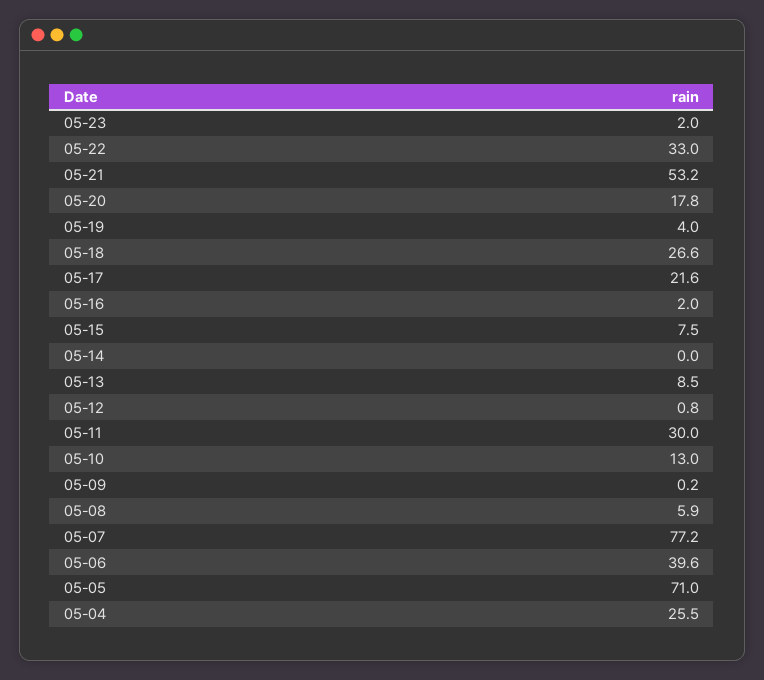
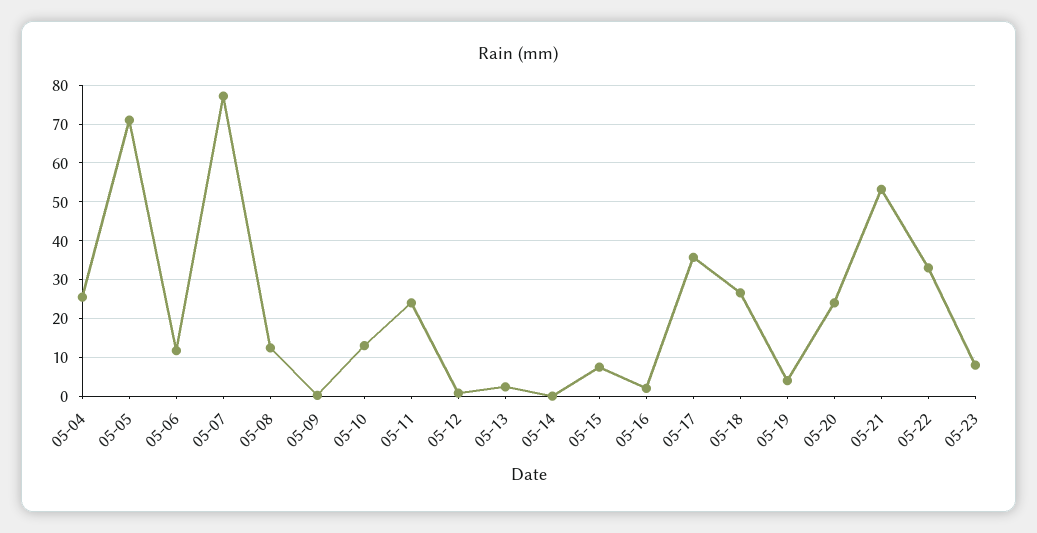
  {
-   "05-23": 2,
+   "05-23": 8,
    "05-22": 33,
    "05-21": 53.2,
-   "05-20": 17.8,
+   "05-20": 24,
    "05-19": 4,
    "05-18": 26.6,
-   "05-17": 21.6,
+   "05-17": 36,
    "05-16": 2,
    "05-15": 7.5,
    "05-14": 0,
-   "05-13": 8.5,
+   "05-13": 2,
    "05-12": 0.8,
-   "05-11": 30,
+   "05-11": 24,
    "05-10": 13,
    "05-09": 0.2,
-   "05-08": 5.9,
+   "05-08": 12,
    "05-07": 77.2,
-   "05-06": 39.6,
+   "05-06": 12,
    "05-05": 71,
    "05-04": 25.5
  }

